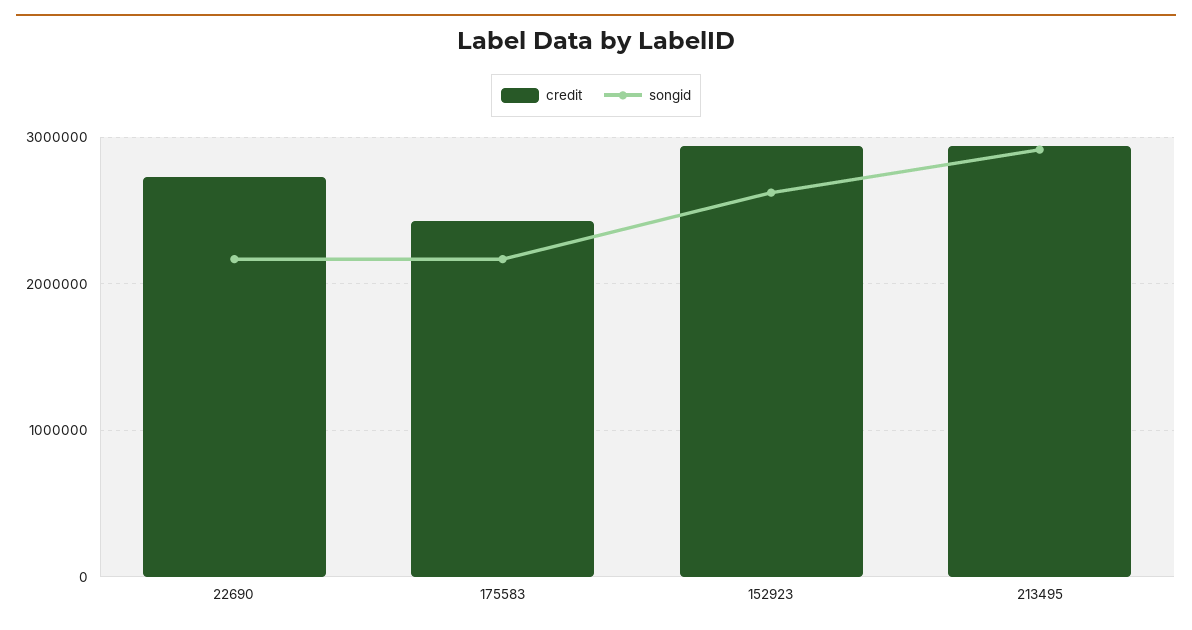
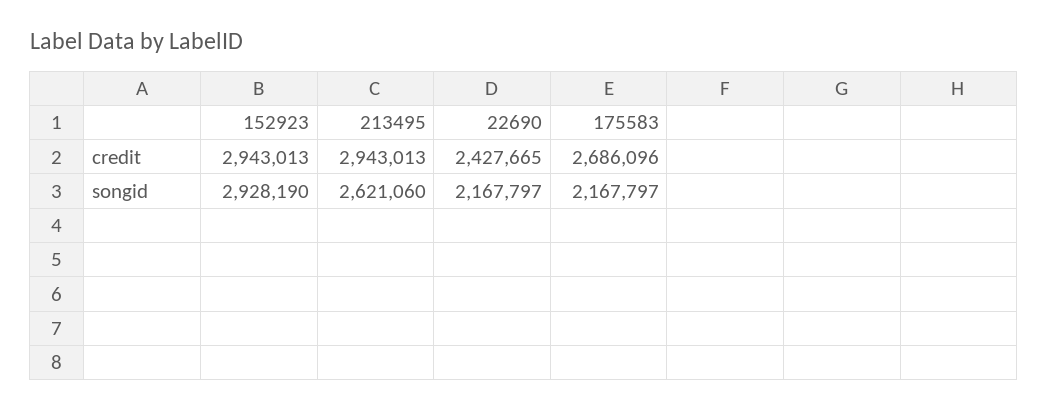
  {
    "credit": {
-     "22690": 2700000,
+     "22690": 2427665,
-     "175583": 2400000,
+     "175583": 2686096,
      "152923": 2943013,
      "213495": 2943013
    },
    "songid": {
      "22690": 2167797,
      "175583": 2167797,
-     "152923": 2600000,
+     "152923": 2928190,
-     "213495": 2900000
+     "213495": 2621060
    }
  }

